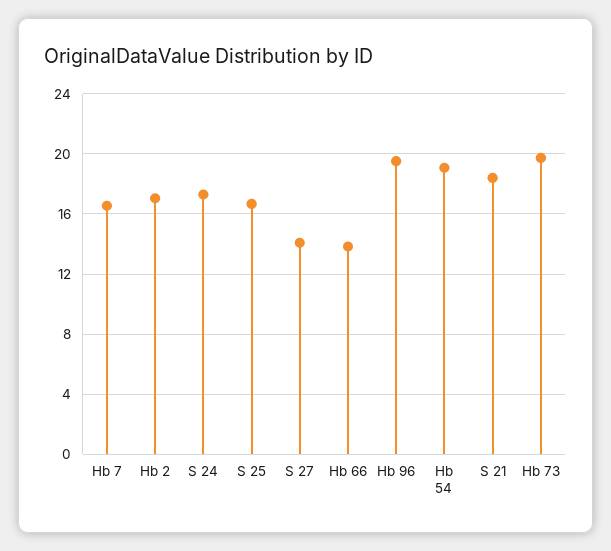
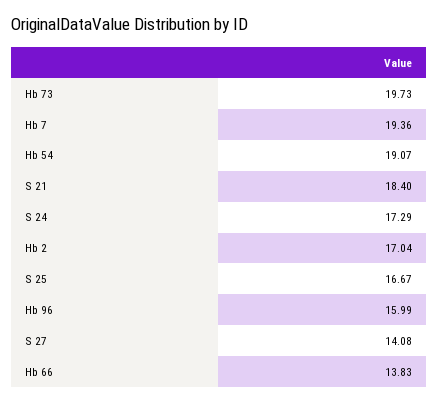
  {
-   "Hb 7": 16.5,
+   "Hb 7": 19.36,
    "Hb 2": 17.04,
    "S 24": 17.29,
    "S 25": 16.67,
    "S 27": 14.08,
    "Hb 66": 13.83,
-   "Hb 96": 19.5,
+   "Hb 96": 15.99,
    "Hb 54": 19.07,
    "S 21": 18.4,
    "Hb 73": 19.73
  }

